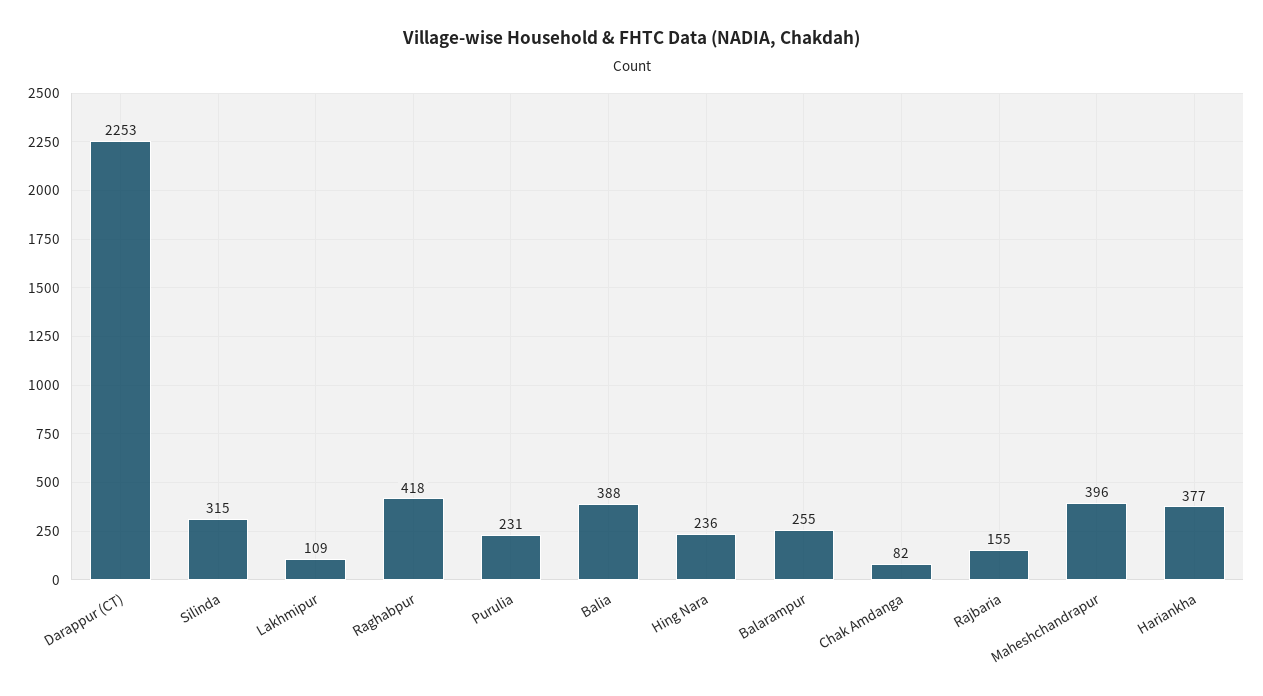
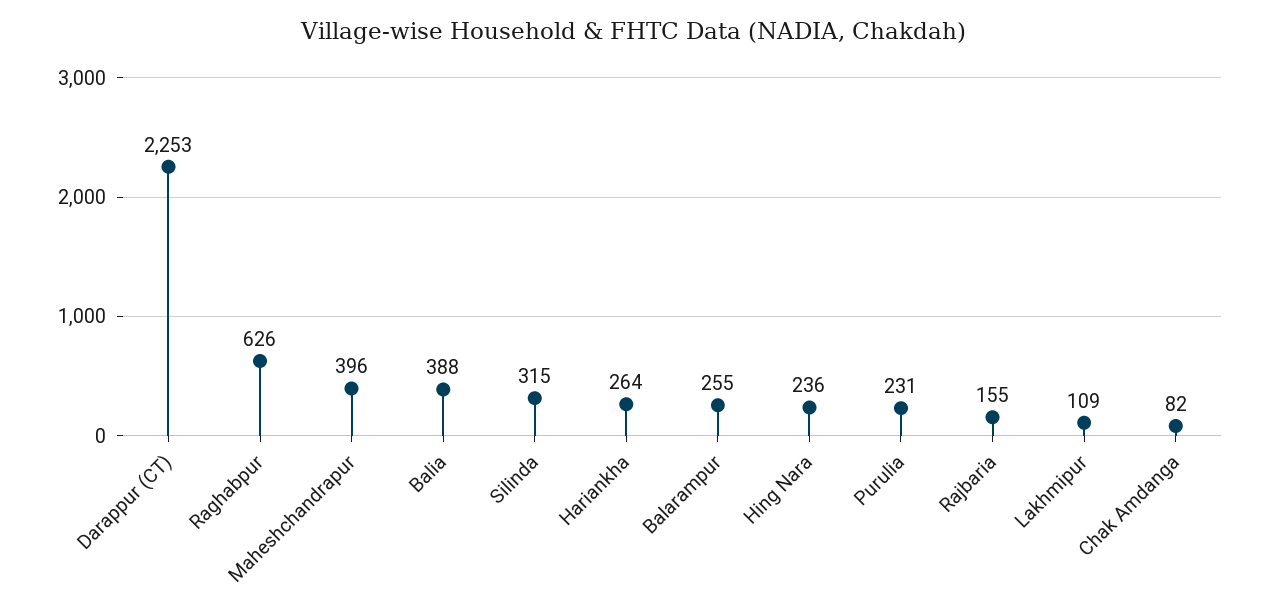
  {
    "Darappur (CT)": 2253,
    "Silinda": 315,
    "Lakhmipur": 109,
-   "Raghabpur": 418,
+   "Raghabpur": 626,
    "Purulia": 231,
    "Balia": 388,
    "Hing Nara": 236,
    "Balarampur": 255,
    "Chak Amdanga": 82,
    "Rajbaria": 155,
    "Maheshchandrapur": 396,
-   "Hariankha": 377
+   "Hariankha": 264
  }

